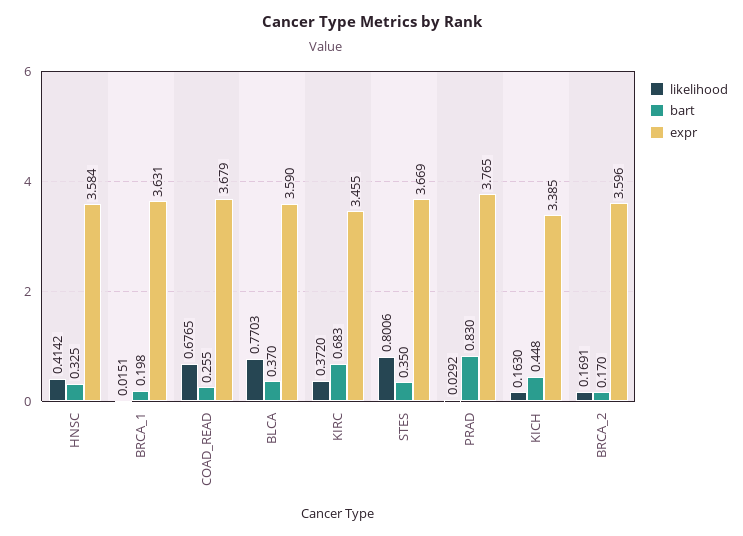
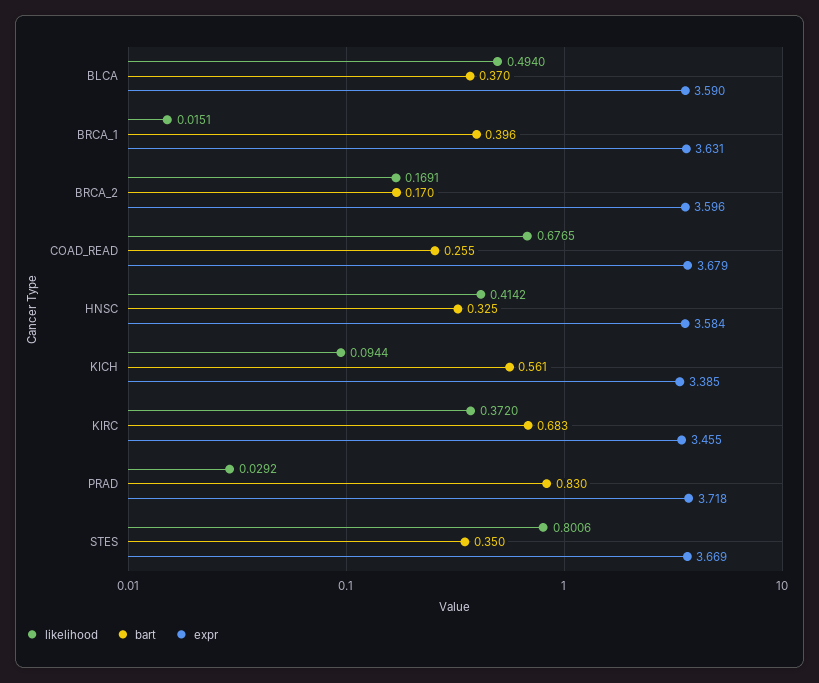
  {
    "likelihood": {
      "HNSC": 0.4142,
      "BRCA_1": 0.0151,
      "COAD_READ": 0.6765,
-     "BLCA": 0.7703,
+     "BLCA": 0.494,
      "KIRC": 0.372,
      "STES": 0.8006,
      "PRAD": 0.0292,
-     "KICH": 0.163,
+     "KICH": 0.0944,
      "BRCA_2": 0.1691
    },
    "bart": {
      "HNSC": 0.325,
-     "BRCA_1": 0.198,
+     "BRCA_1": 0.396,
      "COAD_READ": 0.255,
      "BLCA": 0.37,
      "KIRC": 0.683,
      "STES": 0.35,
      "PRAD": 0.83,
-     "KICH": 0.448,
+     "KICH": 0.561,
      "BRCA_2": 0.17
    },
    "expr": {
      "HNSC": 3.584,
      "BRCA_1": 3.631,
      "COAD_READ": 3.679,
      "BLCA": 3.59,
      "KIRC": 3.455,
      "STES": 3.669,
-     "PRAD": 3.765,
+     "PRAD": 3.718,
      "KICH": 3.385,
      "BRCA_2": 3.596
    }
  }

